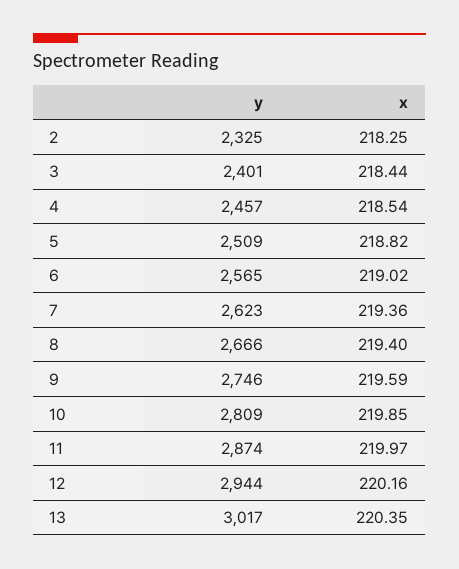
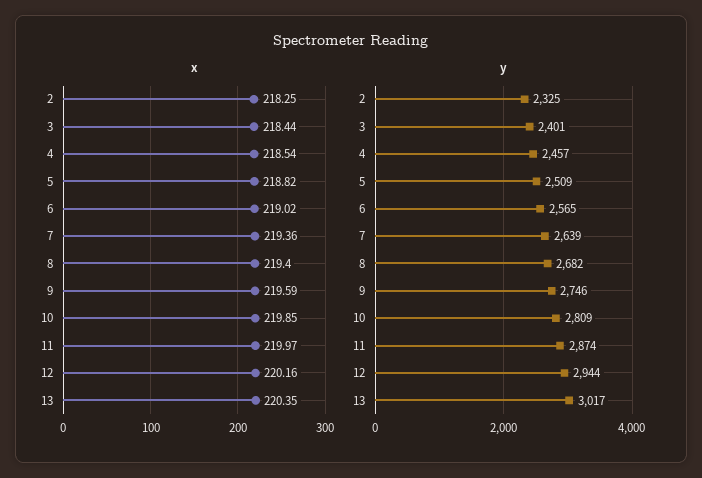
  {
    "y": {
      "2": 2325,
      "3": 2401,
      "4": 2457,
      "5": 2509,
      "6": 2565,
-     "7": 2623,
+     "7": 2639,
-     "8": 2666,
+     "8": 2682,
      "9": 2746,
      "10": 2809,
      "11": 2874,
      "12": 2944,
      "13": 3017
    },
    "x": {
      "2": 218.25,
      "3": 218.44,
      "4": 218.54,
      "5": 218.82,
      "6": 219.02,
      "7": 219.36,
      "8": 219.4,
      "9": 219.59,
      "10": 219.85,
      "11": 219.97,
      "12": 220.16,
      "13": 220.35
    }
  }

